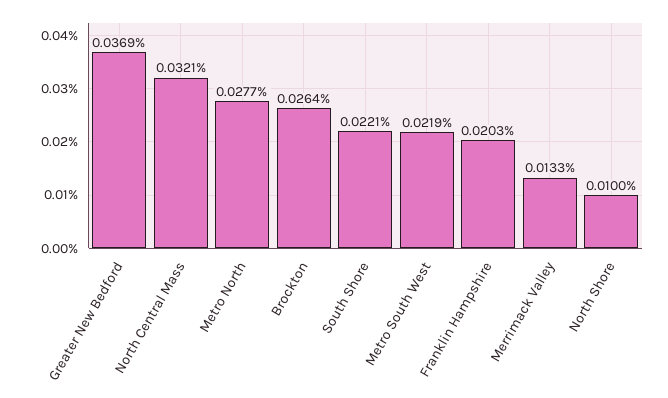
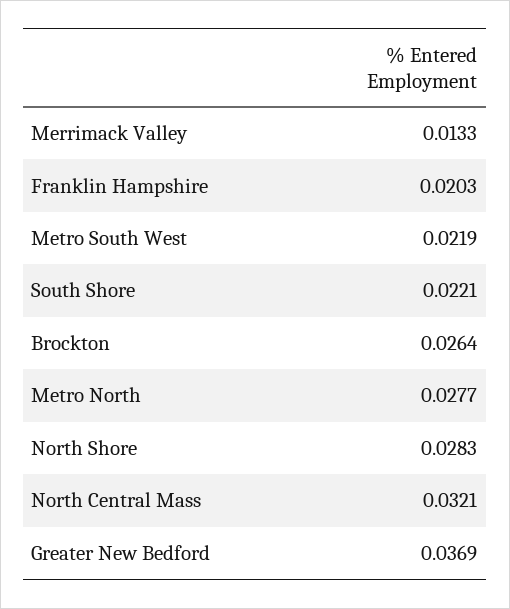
  {
    "Greater New Bedford": 0.0369,
    "North Central Mass": 0.0321,
    "Metro North": 0.0277,
    "Brockton": 0.0264,
    "South Shore": 0.0221,
    "Metro South West": 0.0219,
    "Franklin Hampshire": 0.0203,
    "Merrimack Valley": 0.0133,
-   "North Shore": 0.01
+   "North Shore": 0.0283
  }

